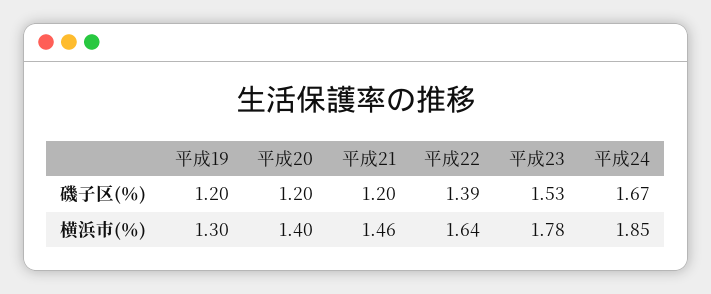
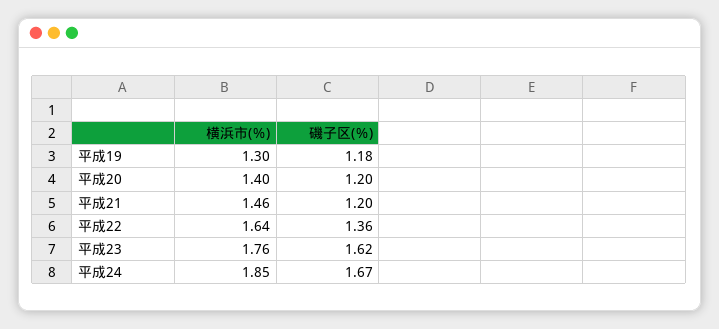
  {
    "平成19": {
-     "磯子区(％)": 1.2,
+     "磯子区(％)": 1.18,
      "横浜市(％)": 1.3
    },
    "平成20": {
      "磯子区(％)": 1.2,
      "横浜市(％)": 1.4
    },
    "平成21": {
      "磯子区(％)": 1.2,
      "横浜市(％)": 1.46
    },
    "平成22": {
-     "磯子区(％)": 1.39,
+     "磯子区(％)": 1.36,
      "横浜市(％)": 1.64
    },
    "平成23": {
-     "磯子区(％)": 1.53,
+     "磯子区(％)": 1.62,
-     "横浜市(％)": 1.78
+     "横浜市(％)": 1.76
    },
    "平成24": {
      "磯子区(％)": 1.67,
      "横浜市(％)": 1.85
    }
  }

